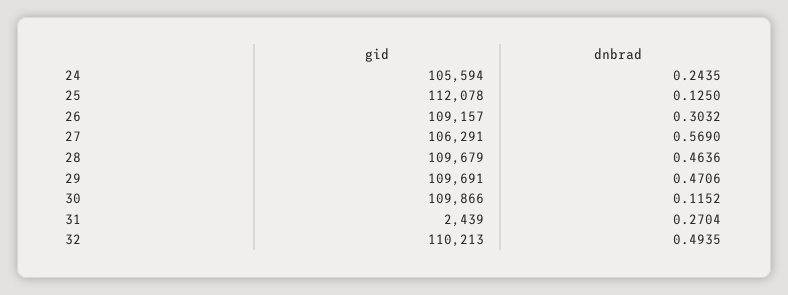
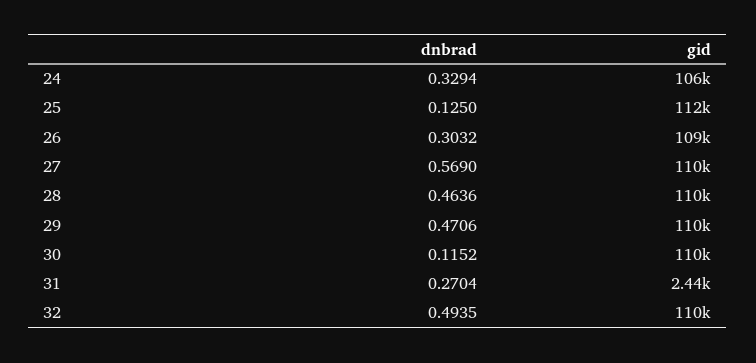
  {
    "gid": {
      "24": 105594,
      "25": 112078,
      "26": 109157,
-     "27": 106291,
+     "27": 110000,
      "28": 109679,
      "29": 109691,
      "30": 109866,
      "31": 2439,
      "32": 110213
    },
    "dnbrad": {
-     "24": 0.2435,
+     "24": 0.3294,
      "25": 0.125,
      "26": 0.3032,
      "27": 0.569,
      "28": 0.4636,
      "29": 0.4706,
      "30": 0.1152,
      "31": 0.2704,
      "32": 0.4935
    }
  }

